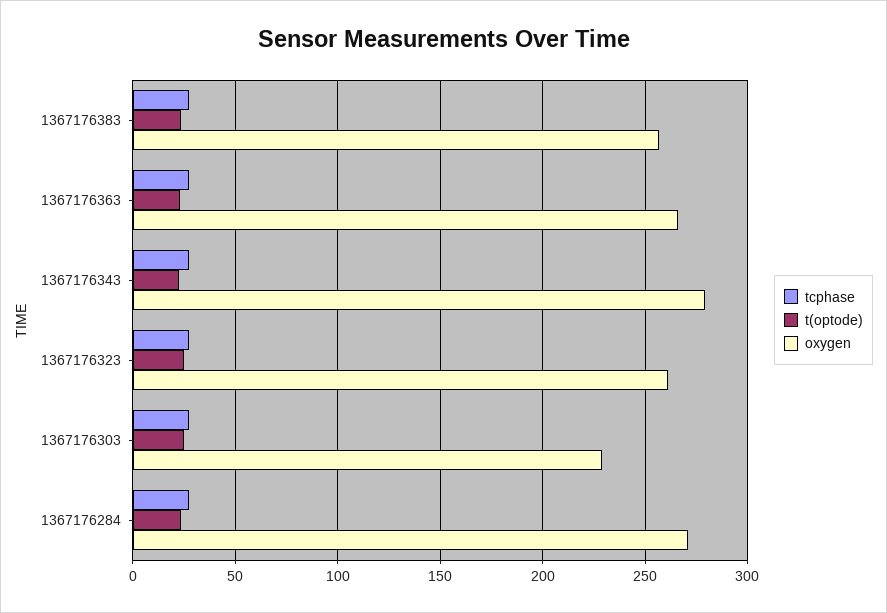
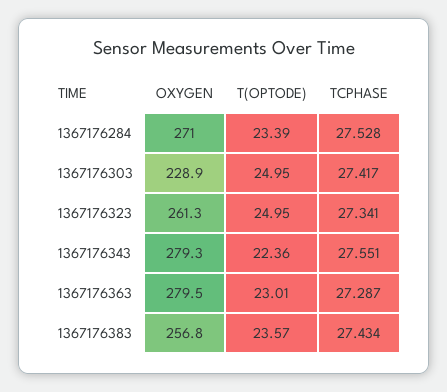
  {
    "tcphase": {
      "1367176383": 27.434,
      "1367176363": 27.287,
      "1367176343": 27.551,
      "1367176323": 27.341,
      "1367176303": 27.417,
      "1367176284": 27.528
    },
    "t(optode)": {
      "1367176383": 23.57,
      "1367176363": 23.01,
      "1367176343": 22.36,
      "1367176323": 24.95,
      "1367176303": 24.95,
      "1367176284": 23.39
    },
    "oxygen": {
      "1367176383": 256.8,
-     "1367176363": 265,
+     "1367176363": 279.5,
      "1367176343": 279.3,
      "1367176323": 261.3,
      "1367176303": 228.9,
      "1367176284": 271
    }
  }

